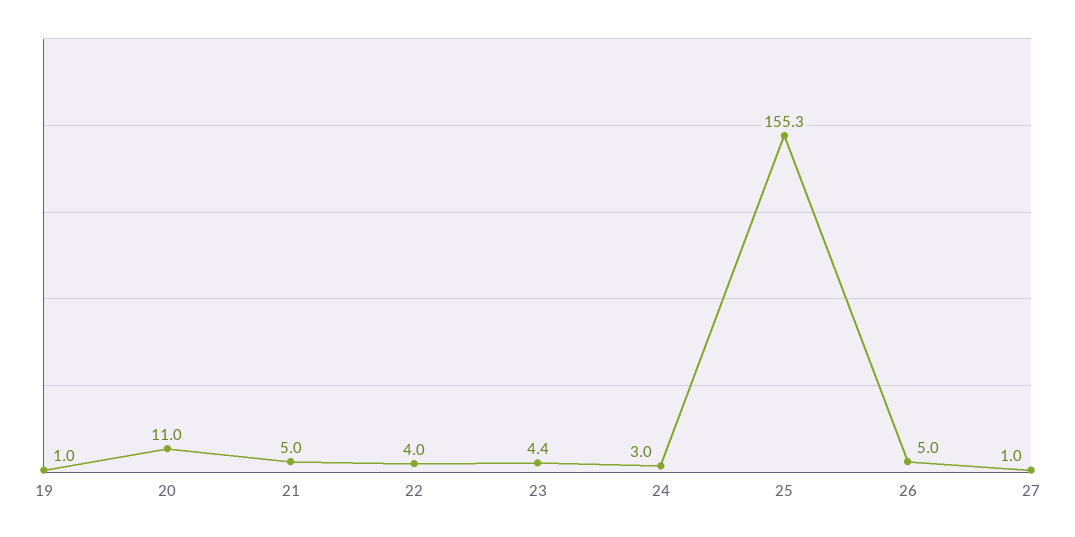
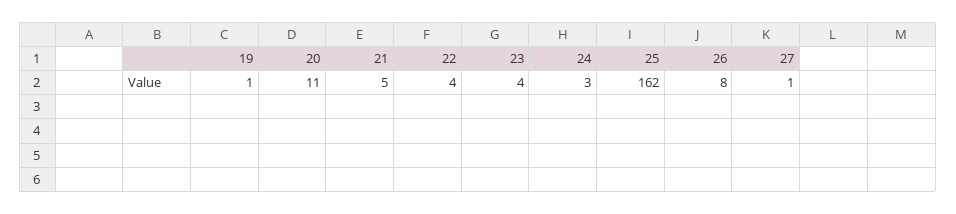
  {
    "19": 1,
    "20": 11,
    "21": 5,
    "22": 4,
    "23": 4.4,
    "24": 3,
-   "25": 155.3,
+   "25": 162,
-   "26": 5,
+   "26": 8,
    "27": 1
  }

